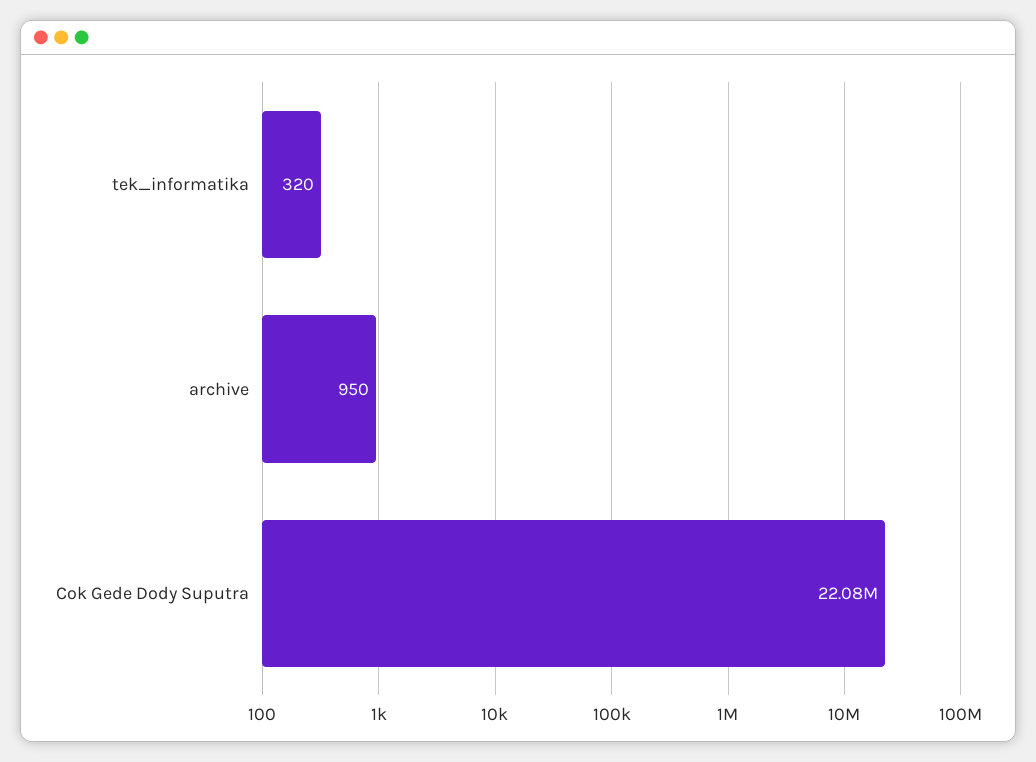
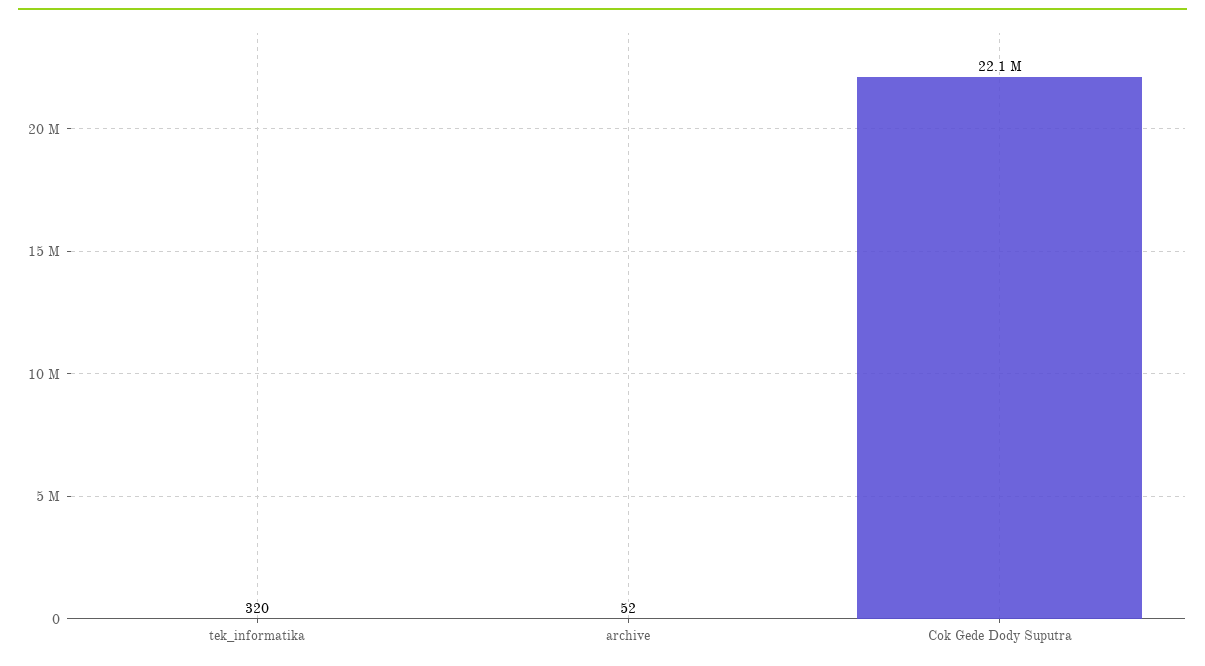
  {
    "tek_informatika": 320,
-   "archive": 950,
+   "archive": 52,
    "Cok Gede Dody Suputra": 22080000
  }

